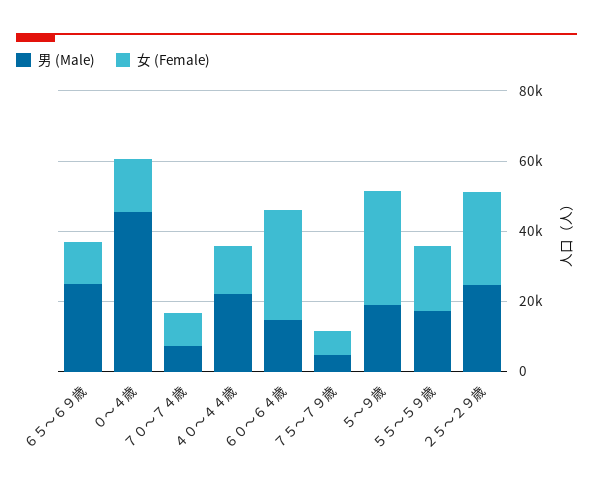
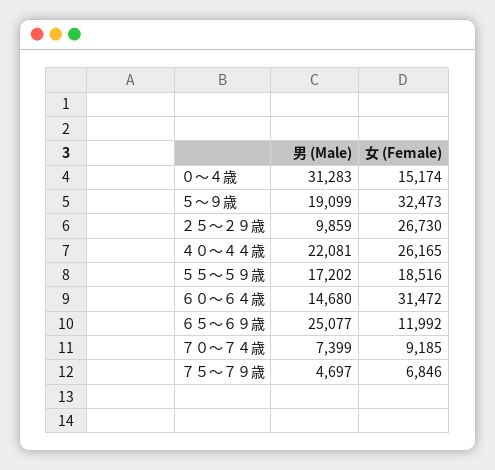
  {
    "男 (Male)": {
      "６５～６９歳": 25077,
-     "０～４歳": 45000,
+     "０～４歳": 31283,
      "７０～７４歳": 7399,
      "４０～４４歳": 22081,
      "６０～６４歳": 14680,
      "７５～７９歳": 4697,
      "５～９歳": 19099,
      "５５～５９歳": 17202,
-     "２５～２９歳": 25000
+     "２５～２９歳": 9859
    },
    "女 (Female)": {
      "６５～６９歳": 11992,
      "０～４歳": 15174,
      "７０～７４歳": 9185,
-     "４０～４４歳": 15000,
+     "４０～４４歳": 26165,
      "６０～６４歳": 31472,
      "７５～７９歳": 6846,
      "５～９歳": 32473,
      "５５～５９歳": 18516,
      "２５～２９歳": 26730
    }
  }

